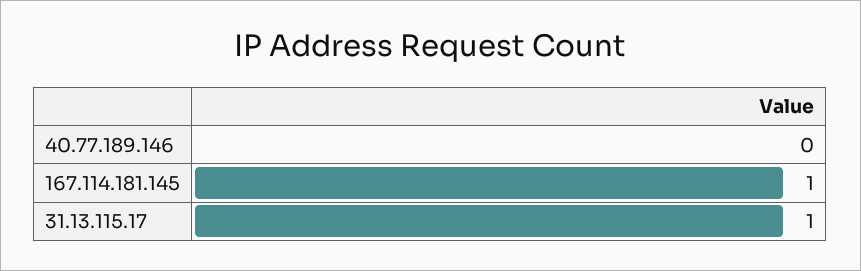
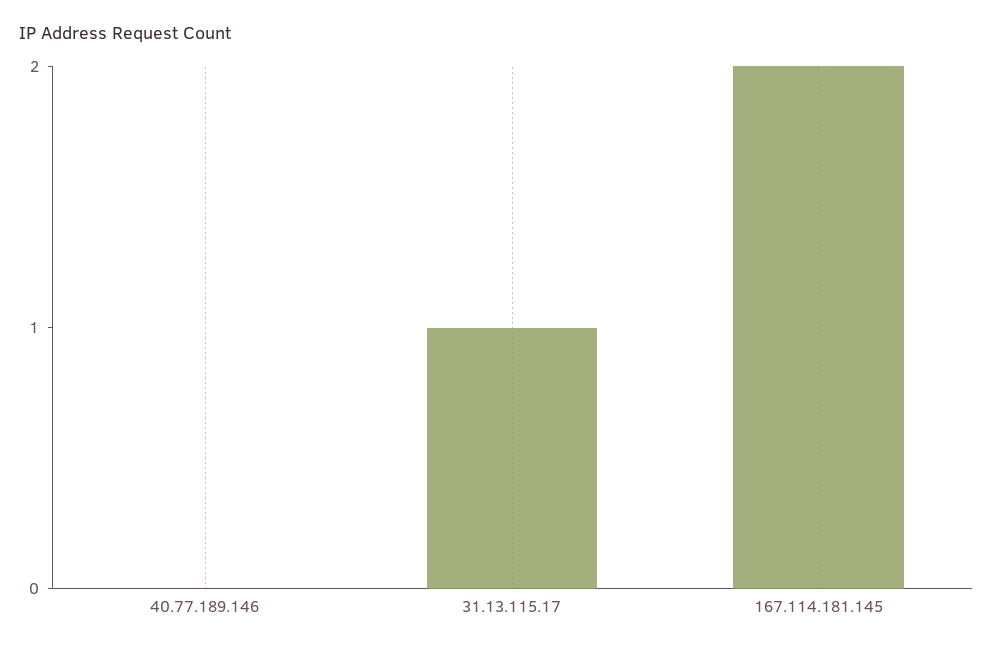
  {
    "40.77.189.146": 0,
-   "167.114.181.145": 1,
+   "167.114.181.145": 2,
    "31.13.115.17": 1
  }

